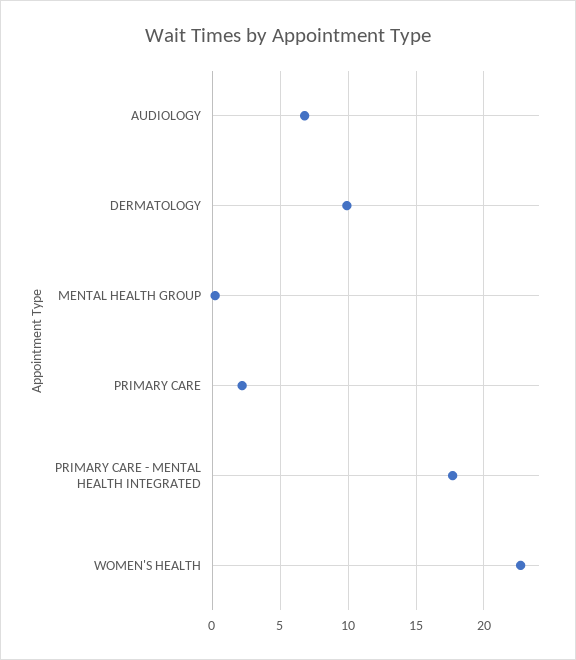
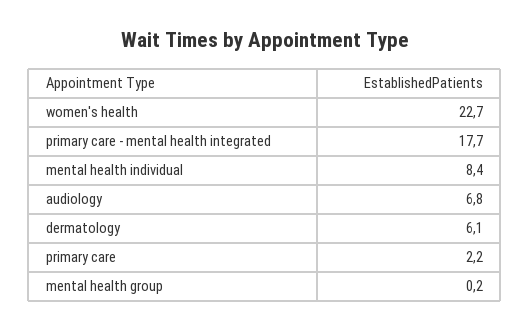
  {
    "AUDIOLOGY": 6.8,
-   "DERMATOLOGY": 10,
+   "DERMATOLOGY": 6.1,
    "MENTAL HEALTH GROUP": 0.2,
    "PRIMARY CARE": 2.2,
    "PRIMARY CARE - MENTAL HEALTH INTEGRATED": 17.7,
-   "WOMEN'S HEALTH": 22.7
+   "WOMEN'S HEALTH": 22.7,
+   "mental health individual": 8.4
  }

